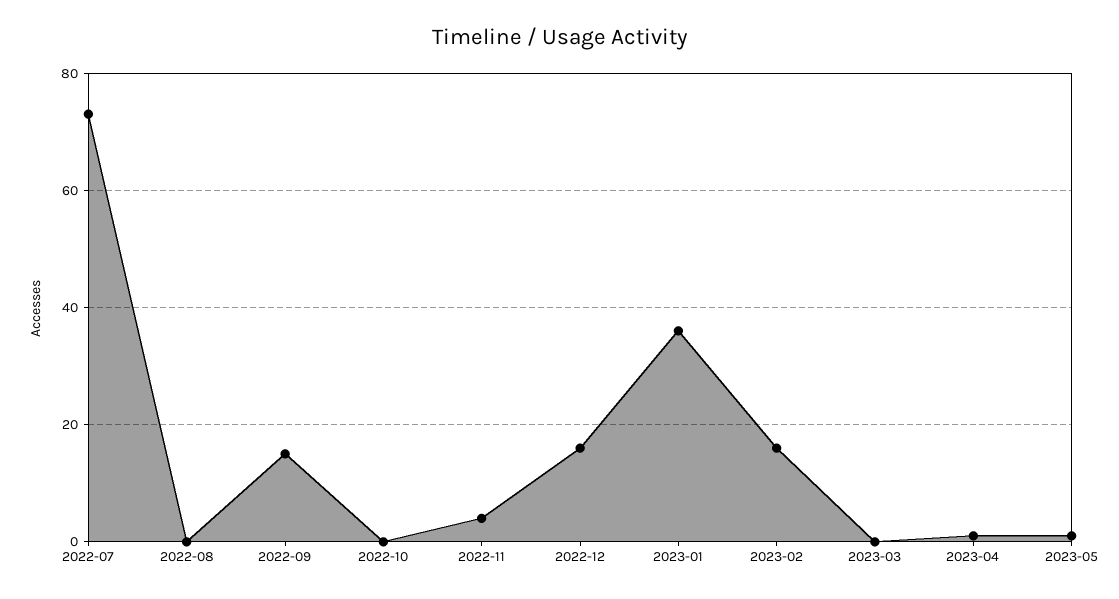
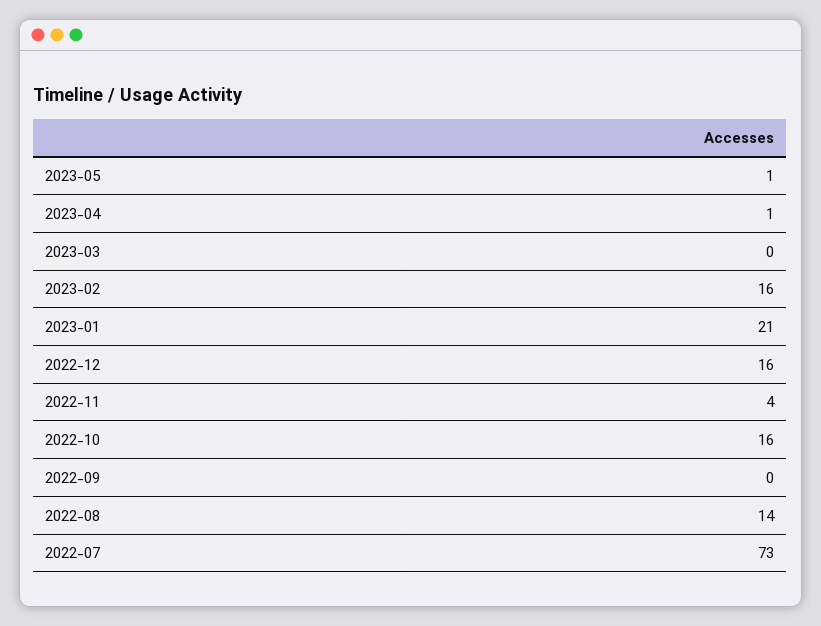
  {
    "2022-07": 73,
-   "2022-08": 0,
+   "2022-08": 14,
-   "2022-09": 15,
+   "2022-09": 0,
-   "2022-10": 0,
+   "2022-10": 16,
    "2022-11": 4,
    "2022-12": 16,
-   "2023-01": 35,
+   "2023-01": 21,
    "2023-02": 16,
    "2023-03": 0,
    "2023-04": 1,
    "2023-05": 1
  }

